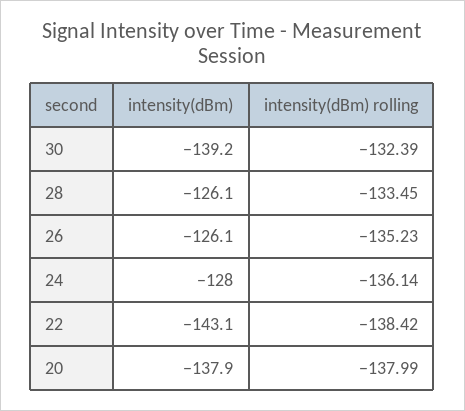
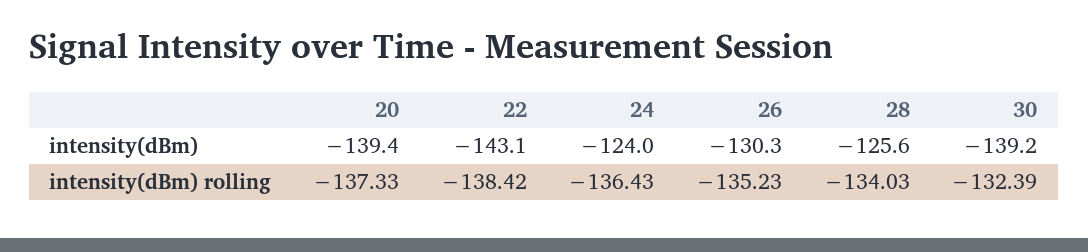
  {
    "intensity(dBm)": {
      "30": -139.2,
-     "28": -126.1,
+     "28": -125.6,
-     "26": -126.1,
+     "26": -130.3,
-     "24": -128,
+     "24": -124,
      "22": -143.1,
-     "20": -137.9
+     "20": -139.4
    },
    "intensity(dBm) rolling": {
      "30": -132.39,
-     "28": -133.45,
+     "28": -134.03,
      "26": -135.23,
-     "24": -136.14,
+     "24": -136.43,
      "22": -138.42,
-     "20": -137.99
+     "20": -137.33
    }
  }

